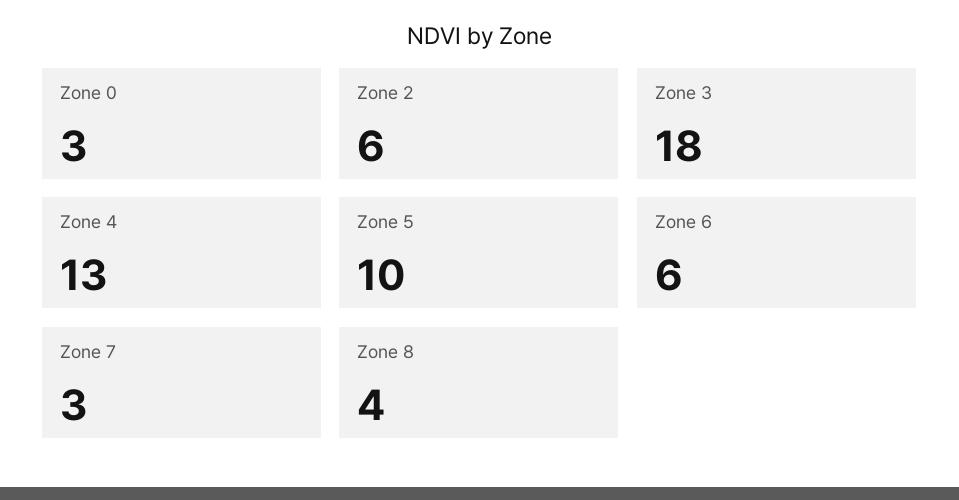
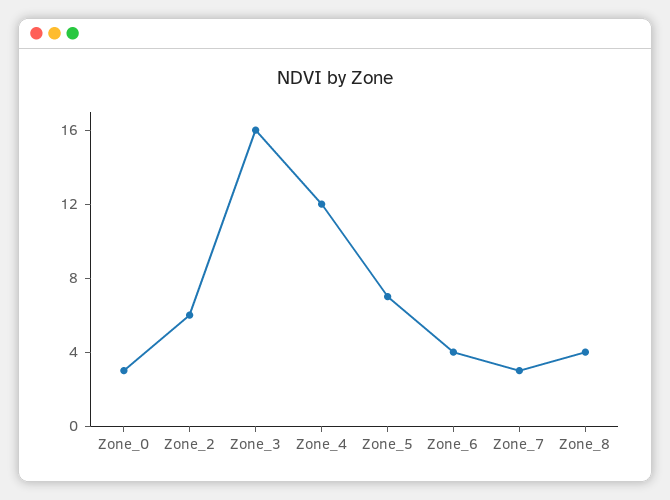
  {
    "Zone 0": 3,
    "Zone 2": 6,
-   "Zone 3": 18,
+   "Zone 3": 16,
-   "Zone 4": 13,
+   "Zone 4": 12,
-   "Zone 5": 10,
+   "Zone 5": 7,
-   "Zone 6": 6,
+   "Zone 6": 4,
    "Zone 7": 3,
    "Zone 8": 4
  }

